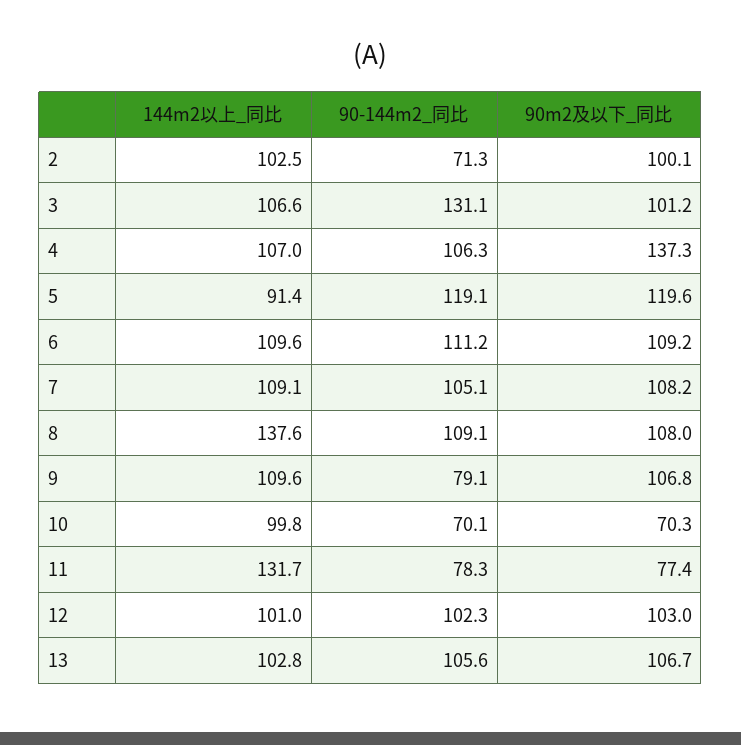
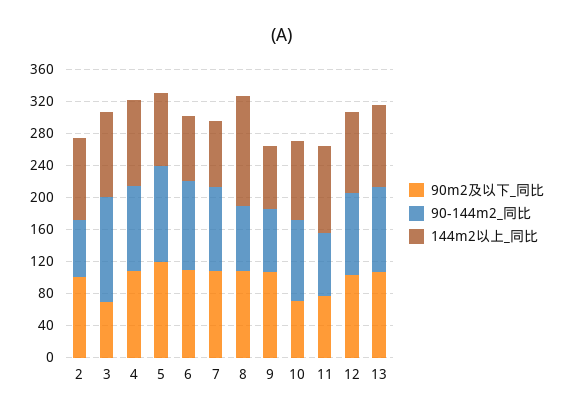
  {
    "144m2以上_同比": {
      "2": 102.5,
      "3": 106.6,
      "4": 107,
      "5": 91.4,
-     "6": 109.6,
+     "6": 80,
-     "7": 109.1,
+     "7": 80,
      "8": 137.6,
-     "9": 109.6,
+     "9": 80,
      "10": 99.8,
-     "11": 131.7,
+     "11": 110,
      "12": 101,
      "13": 102.8
    },
    "90-144m2_同比": {
      "2": 71.3,
      "3": 131.1,
      "4": 106.3,
      "5": 119.1,
      "6": 111.2,
      "7": 105.1,
-     "8": 109.1,
+     "8": 80,
      "9": 79.1,
-     "10": 70.1,
+     "10": 100,
      "11": 78.3,
      "12": 102.3,
      "13": 105.6
    },
    "90m2及以下_同比": {
      "2": 100.1,
-     "3": 101.2,
+     "3": 70,
-     "4": 137.3,
+     "4": 110,
      "5": 119.6,
      "6": 109.2,
      "7": 108.2,
      "8": 108,
      "9": 106.8,
      "10": 70.3,
      "11": 77.4,
      "12": 103,
      "13": 106.7
    }
  }

